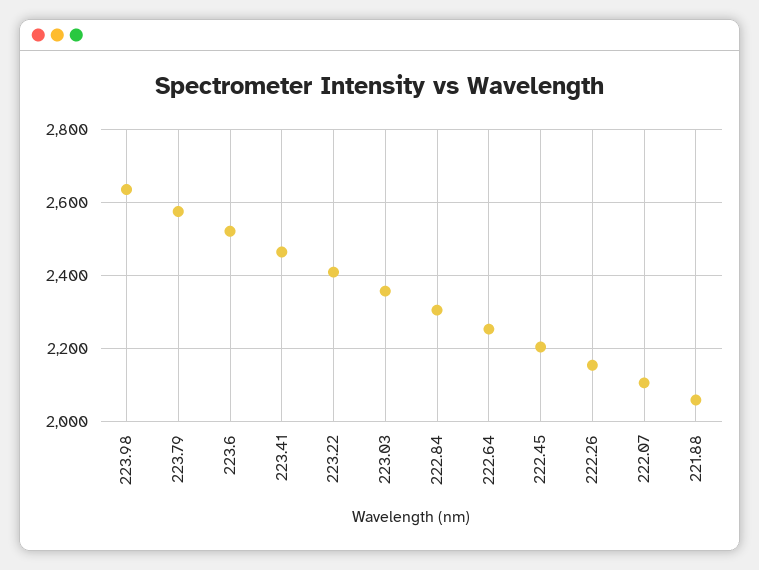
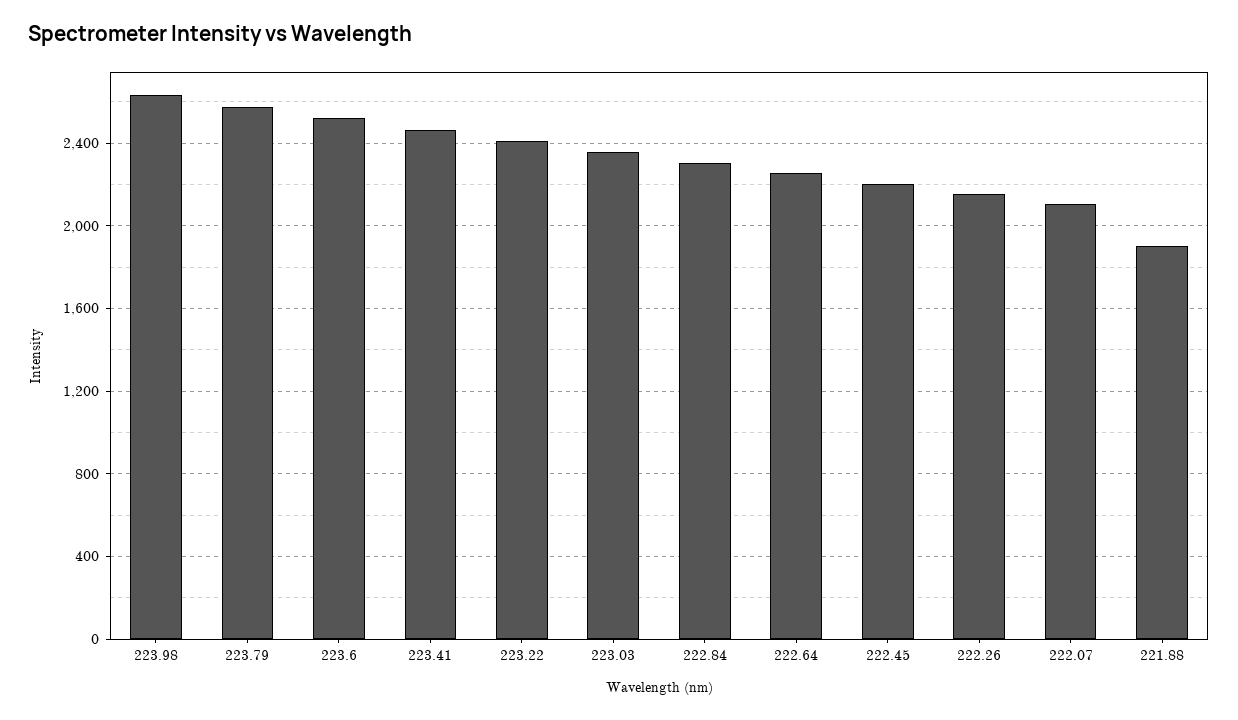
  {
    "223.98": 2640,
    "223.79": 2580,
    "223.6": 2520,
    "223.41": 2460,
    "223.22": 2400,
    "223.03": 2360,
    "222.84": 2300,
    "222.64": 2260,
    "222.45": 2200,
    "222.26": 2160,
    "222.07": 2100,
-   "221.88": 2060
+   "221.88": 1900
  }

